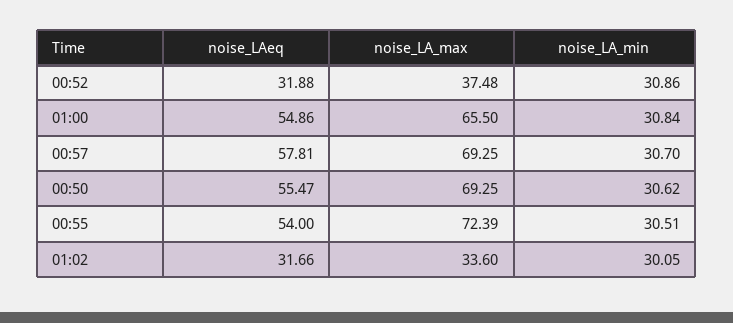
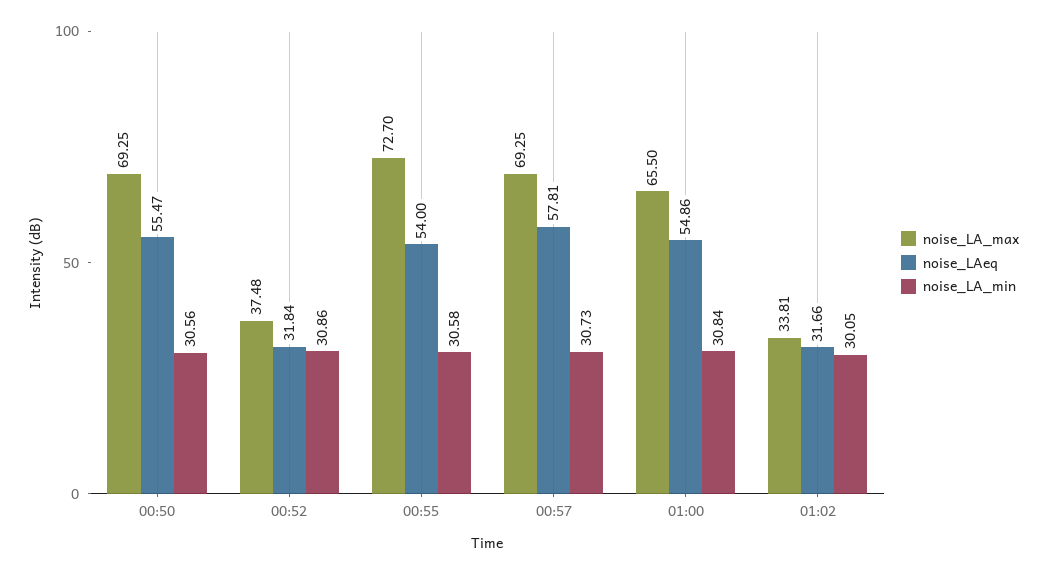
  {
    "noise_LAeq": {
-     "00:52": 31.88,
+     "00:52": 31.84,
      "01:00": 54.86,
      "00:57": 57.81,
      "00:50": 55.47,
      "00:55": 54,
      "01:02": 31.66
    },
    "noise_LA_max": {
      "00:52": 37.48,
      "01:00": 65.5,
      "00:57": 69.25,
      "00:50": 69.25,
-     "00:55": 72.39,
+     "00:55": 72.7,
-     "01:02": 33.6
+     "01:02": 33.81
    },
    "noise_LA_min": {
      "00:52": 30.86,
      "01:00": 30.84,
-     "00:57": 30.7,
+     "00:57": 30.73,
-     "00:50": 30.62,
+     "00:50": 30.56,
-     "00:55": 30.51,
+     "00:55": 30.58,
      "01:02": 30.05
    }
  }

